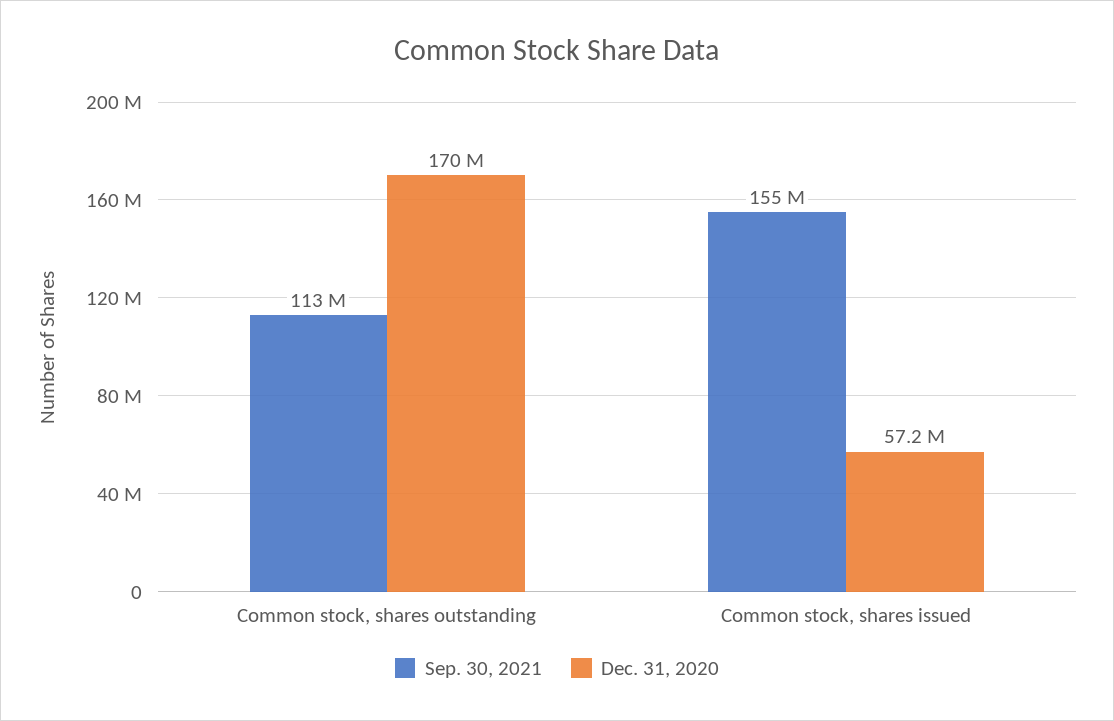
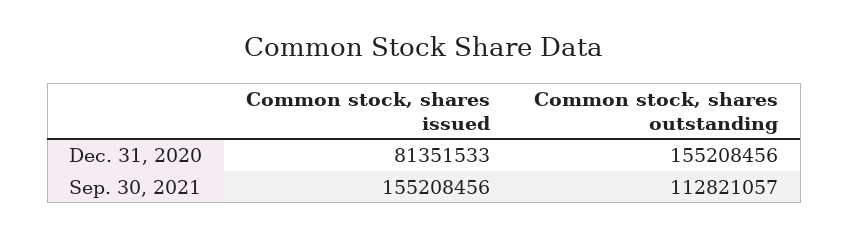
  {
    "Sep. 30, 2021": {
      "Common stock, shares outstanding": 112821057,
      "Common stock, shares issued": 155208456
    },
    "Dec. 31, 2020": {
-     "Common stock, shares outstanding": 170000000,
+     "Common stock, shares outstanding": 155208456,
-     "Common stock, shares issued": 57200000
+     "Common stock, shares issued": 81351533
    }
  }

